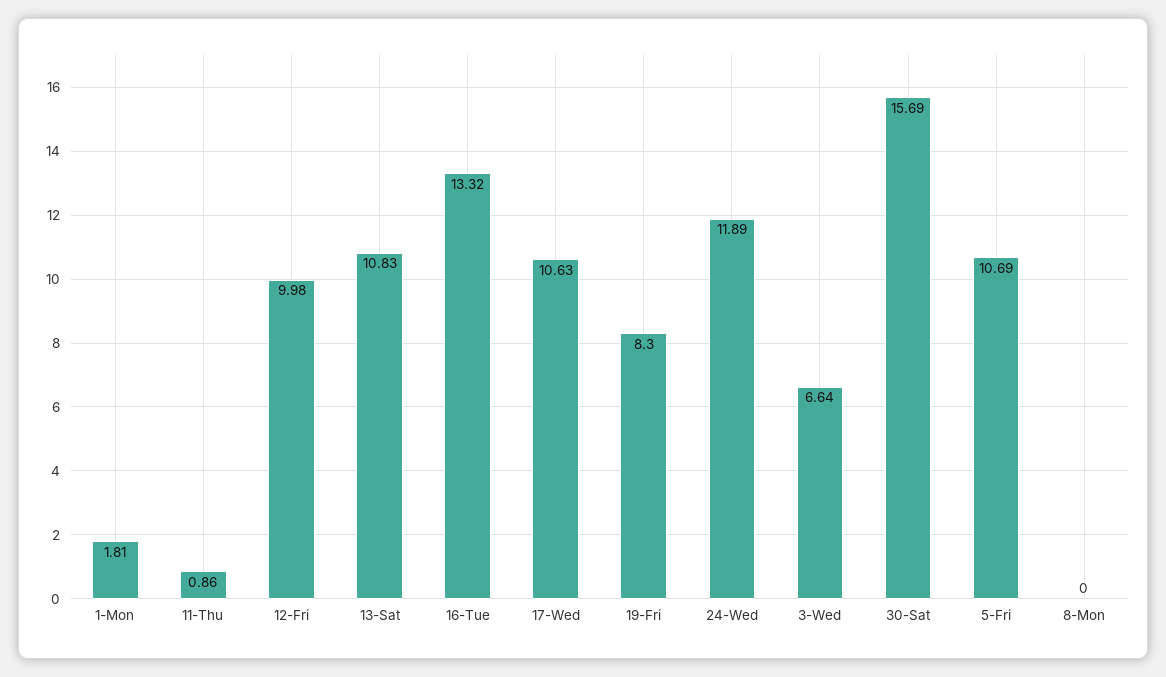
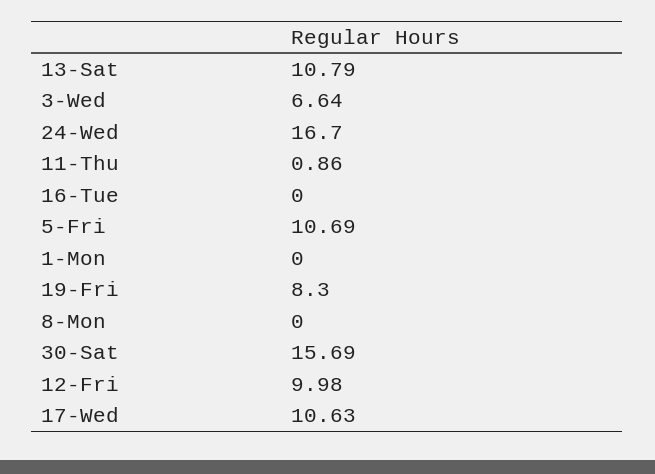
  {
-   "1-Mon": 1.81,
+   "1-Mon": 0,
    "11-Thu": 0.86,
    "12-Fri": 9.98,
-   "13-Sat": 10.83,
+   "13-Sat": 10.79,
-   "16-Tue": 13.32,
+   "16-Tue": 0,
    "17-Wed": 10.63,
    "19-Fri": 8.3,
-   "24-Wed": 11.89,
+   "24-Wed": 16.7,
    "3-Wed": 6.64,
    "30-Sat": 15.69,
    "5-Fri": 10.69,
    "8-Mon": 0
  }

